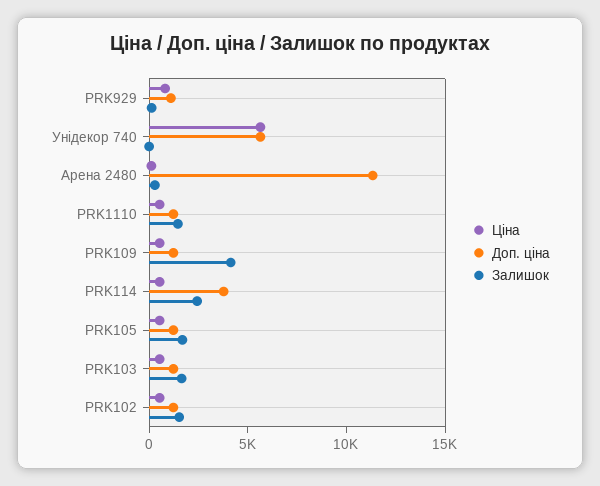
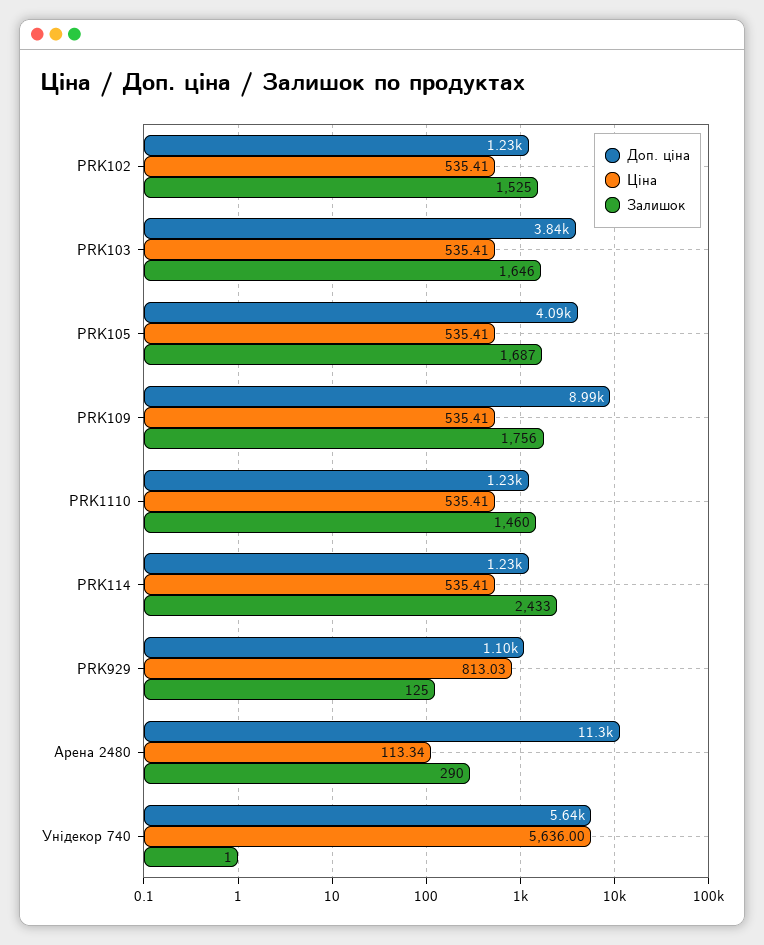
  {
    "Ціна": {
      "PRK929": 813.03,
      "Унідекор 740": 5636,
      "Арена 2480": 113.34,
      "PRK1110": 535.41,
      "PRK109": 535.41,
      "PRK114": 535.41,
      "PRK105": 535.41,
      "PRK103": 535.41,
      "PRK102": 535.41
    },
    "Доп. ціна": {
      "PRK929": 1100,
      "Унідекор 740": 5640,
      "Арена 2480": 11300,
      "PRK1110": 1230,
-     "PRK109": 1000,
+     "PRK109": 8990,
-     "PRK114": 4000,
+     "PRK114": 1230,
-     "PRK105": 1000,
+     "PRK105": 4090,
-     "PRK103": 1000,
+     "PRK103": 3840,
      "PRK102": 1230
    },
    "Залишок": {
      "PRK929": 125,
      "Унідекор 740": 1,
      "Арена 2480": 290,
      "PRK1110": 1460,
-     "PRK109": 4000,
+     "PRK109": 1756,
      "PRK114": 2433,
      "PRK105": 1687,
      "PRK103": 1646,
      "PRK102": 1525
    }
  }

